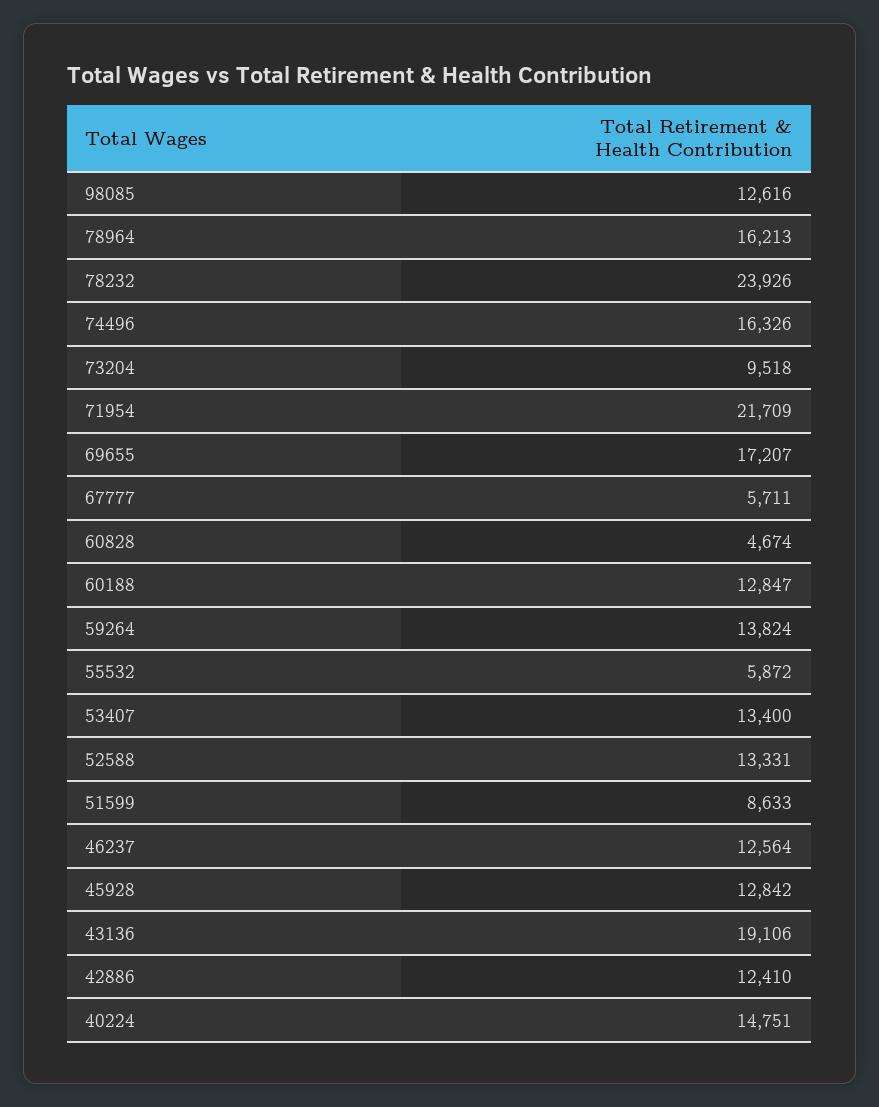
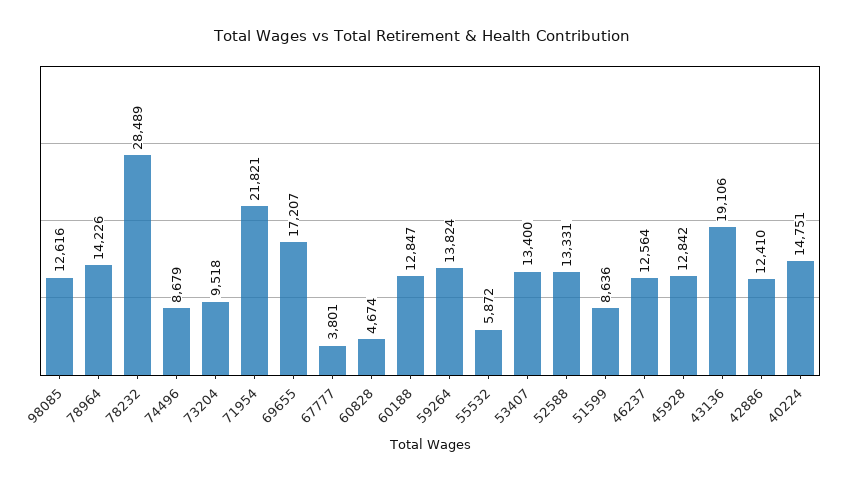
  {
    "98085": 12616,
-   "78964": 16213,
+   "78964": 14226,
-   "78232": 23926,
+   "78232": 28489,
-   "74496": 16326,
+   "74496": 8679,
    "73204": 9518,
-   "71954": 21709,
+   "71954": 21821,
    "69655": 17207,
-   "67777": 5711,
+   "67777": 3801,
    "60828": 4674,
    "60188": 12847,
    "59264": 13824,
    "55532": 5872,
    "53407": 13400,
    "52588": 13331,
-   "51599": 8633,
+   "51599": 8636,
    "46237": 12564,
    "45928": 12842,
    "43136": 19106,
    "42886": 12410,
    "40224": 14751
  }

